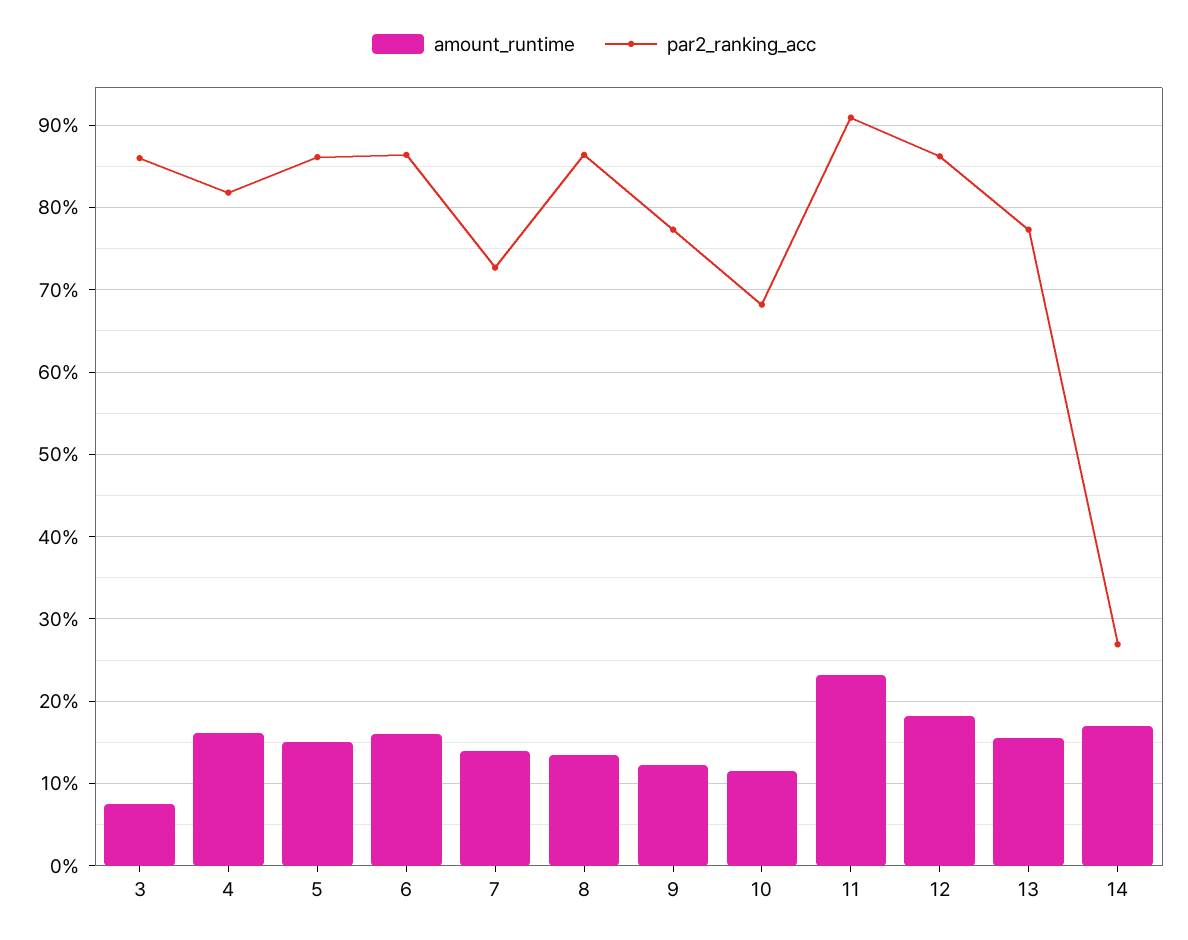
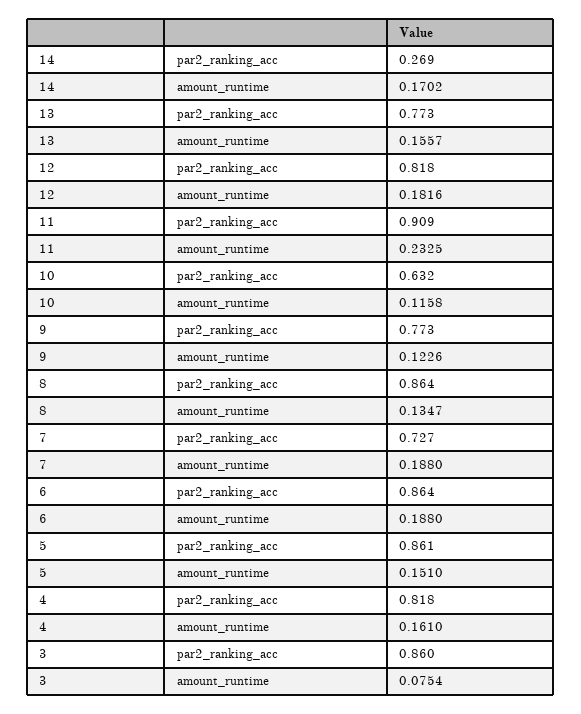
  {
    "amount_runtime": {
      "3": 0.0754,
      "4": 0.161,
      "5": 0.151,
-     "6": 0.16,
+     "6": 0.188,
-     "7": 0.14,
+     "7": 0.188,
      "8": 0.1347,
      "9": 0.1226,
      "10": 0.1158,
      "11": 0.2325,
      "12": 0.1816,
      "13": 0.1557,
      "14": 0.1702
    },
    "par2_ranking_acc": {
      "3": 0.86,
      "4": 0.818,
      "5": 0.861,
      "6": 0.864,
      "7": 0.727,
      "8": 0.864,
      "9": 0.773,
-     "10": 0.68,
+     "10": 0.632,
      "11": 0.909,
-     "12": 0.86,
+     "12": 0.818,
      "13": 0.773,
      "14": 0.269
    }
  }

